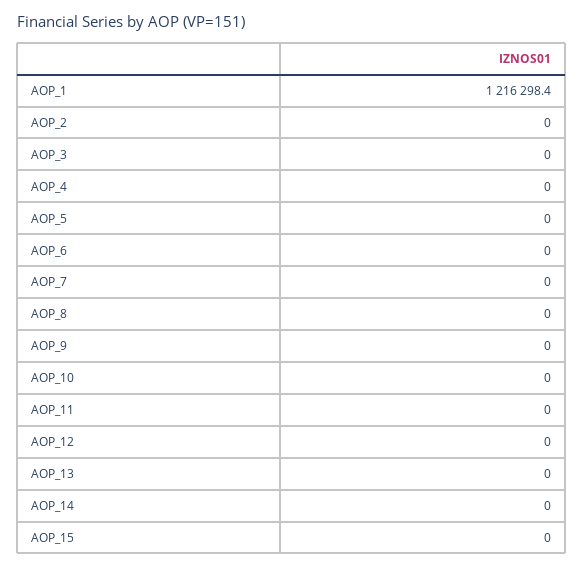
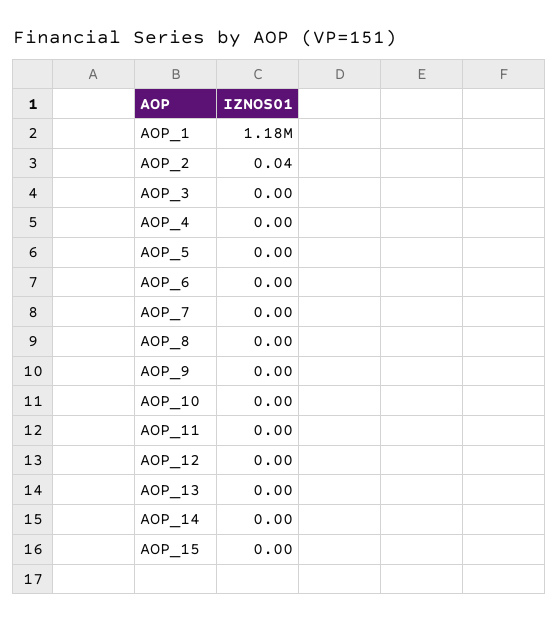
  {
-   "AOP_1": 1216298.4,
+   "AOP_1": 1180000,
-   "AOP_2": 0,
+   "AOP_2": 0.04,
    "AOP_3": 0,
    "AOP_4": 0,
    "AOP_5": 0,
    "AOP_6": 0,
    "AOP_7": 0,
    "AOP_8": 0,
    "AOP_9": 0,
    "AOP_10": 0,
    "AOP_11": 0,
    "AOP_12": 0,
    "AOP_13": 0,
    "AOP_14": 0,
    "AOP_15": 0
  }

